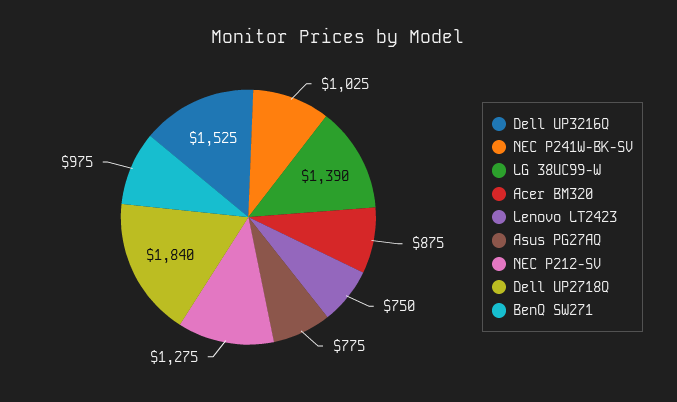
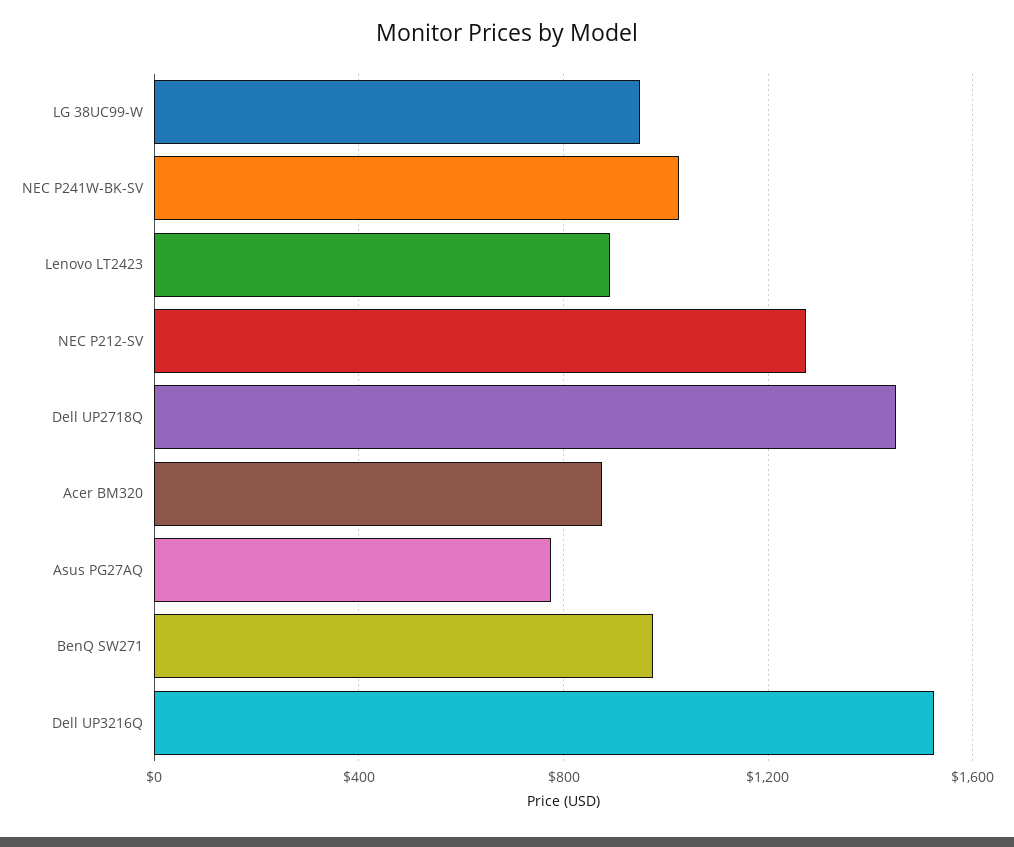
  {
    "Dell UP3216Q": 1525,
    "NEC P241W-BK-SV": 1025,
-   "LG 38UC99-W": 1390,
+   "LG 38UC99-W": 950,
    "Acer BM320": 875,
-   "Lenovo LT2423": 750,
+   "Lenovo LT2423": 900,
    "Asus PG27AQ": 775,
    "NEC P212-SV": 1275,
-   "Dell UP2718Q": 1840,
+   "Dell UP2718Q": 1450,
    "BenQ SW271": 975
  }

